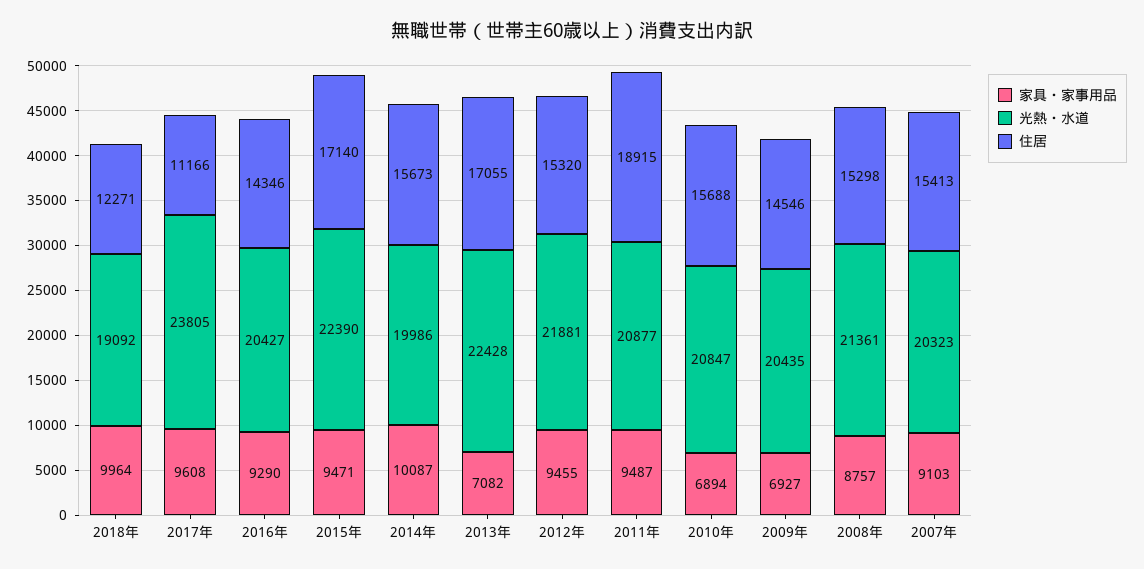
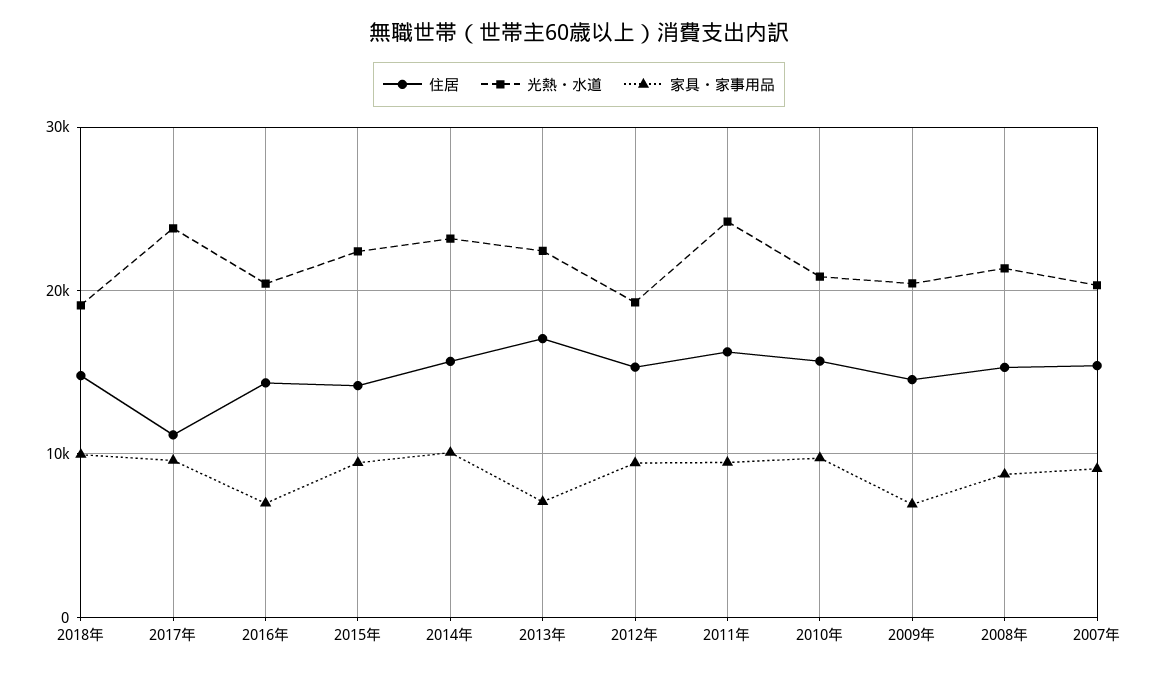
  {
    "家具・家事用品": {
      "2018年": 9964,
      "2017年": 9608,
-     "2016年": 9290,
+     "2016年": 7000,
      "2015年": 9471,
      "2014年": 10087,
      "2013年": 7082,
      "2012年": 9455,
      "2011年": 9487,
-     "2010年": 6894,
+     "2010年": 10000,
      "2009年": 6927,
      "2008年": 8757,
      "2007年": 9103
    },
    "光熱・水道": {
      "2018年": 19092,
      "2017年": 23805,
      "2016年": 20427,
      "2015年": 22390,
-     "2014年": 19986,
+     "2014年": 23000,
      "2013年": 22428,
-     "2012年": 21881,
+     "2012年": 19000,
-     "2011年": 20877,
+     "2011年": 24000,
      "2010年": 20847,
      "2009年": 20435,
      "2008年": 21361,
      "2007年": 20323
    },
    "住居": {
-     "2018年": 12271,
+     "2018年": 15000,
      "2017年": 11166,
      "2016年": 14346,
-     "2015年": 17140,
+     "2015年": 14000,
      "2014年": 15673,
      "2013年": 17055,
      "2012年": 15320,
-     "2011年": 18915,
+     "2011年": 16000,
      "2010年": 15688,
      "2009年": 14546,
      "2008年": 15298,
      "2007年": 15413
    }
  }

